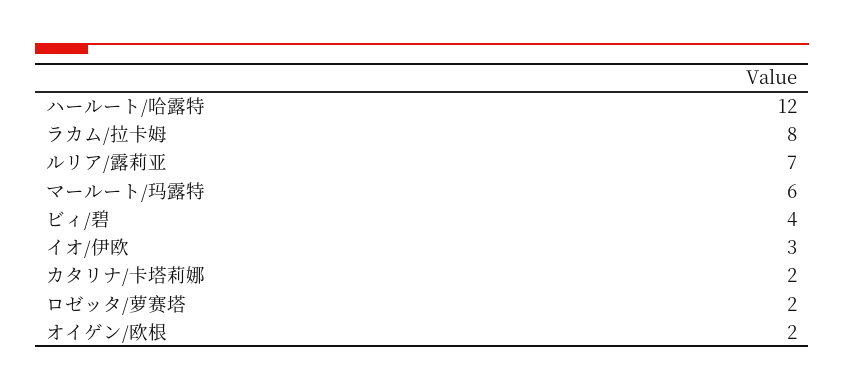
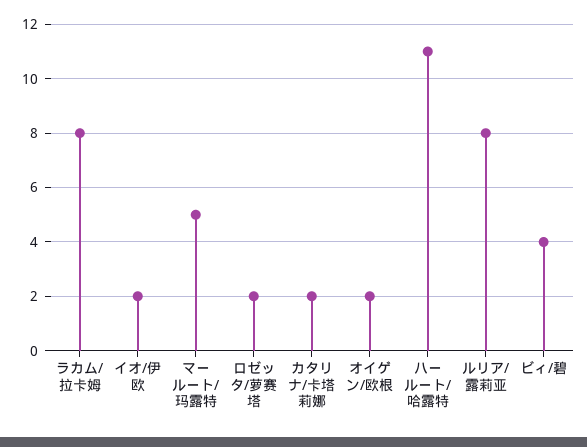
  {
-   "ハールート/哈露特": 12,
+   "ハールート/哈露特": 11,
    "ラカム/拉卡姆": 8,
-   "ルリア/露莉亚": 7,
+   "ルリア/露莉亚": 8,
-   "マールート/玛露特": 6,
+   "マールート/玛露特": 5,
    "ビィ/碧": 4,
-   "イオ/伊欧": 3,
+   "イオ/伊欧": 2,
    "カタリナ/卡塔莉娜": 2,
    "ロゼッタ/萝赛塔": 2,
    "オイゲン/欧根": 2
  }

